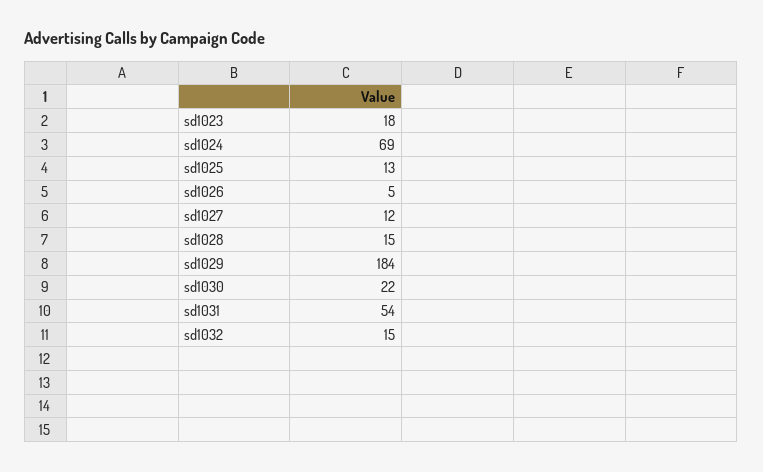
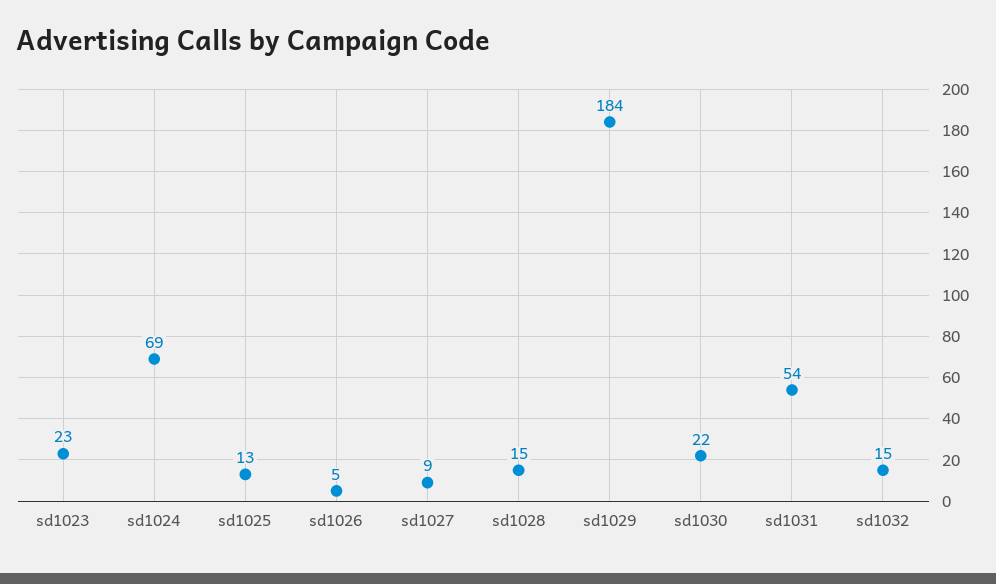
  {
-   "sd1023": 18,
+   "sd1023": 23,
    "sd1024": 69,
    "sd1025": 13,
    "sd1026": 5,
-   "sd1027": 12,
+   "sd1027": 9,
    "sd1028": 15,
    "sd1029": 184,
    "sd1030": 22,
    "sd1031": 54,
    "sd1032": 15
  }

